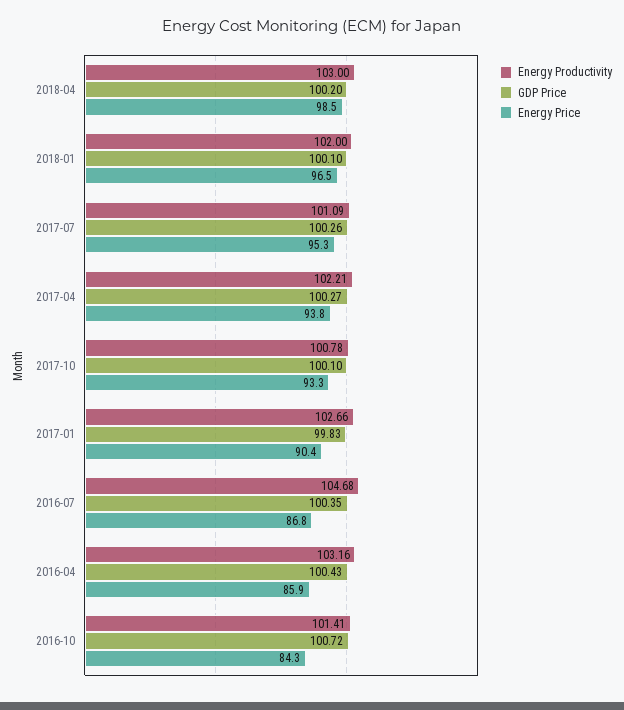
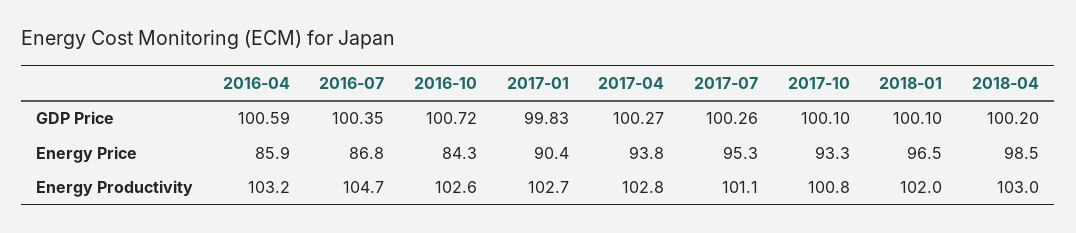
  {
    "Energy Productivity": {
      "2018-04": 103,
      "2018-01": 102,
      "2017-07": 101.09,
-     "2017-04": 102.21,
+     "2017-04": 102.8,
      "2017-10": 100.78,
      "2017-01": 102.66,
      "2016-07": 104.68,
      "2016-04": 103.16,
-     "2016-10": 101.41
+     "2016-10": 102.6
    },
    "GDP Price": {
      "2018-04": 100.2,
      "2018-01": 100.1,
      "2017-07": 100.26,
      "2017-04": 100.27,
      "2017-10": 100.1,
      "2017-01": 99.83,
      "2016-07": 100.35,
-     "2016-04": 100.43,
+     "2016-04": 100.59,
      "2016-10": 100.72
    },
    "Energy Price": {
      "2018-04": 98.5,
      "2018-01": 96.5,
      "2017-07": 95.3,
      "2017-04": 93.8,
      "2017-10": 93.3,
      "2017-01": 90.4,
      "2016-07": 86.8,
      "2016-04": 85.9,
      "2016-10": 84.3
    }
  }

